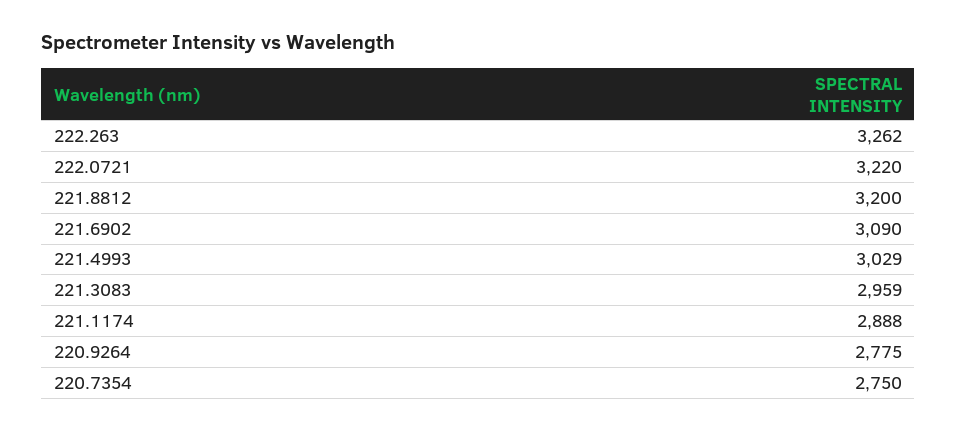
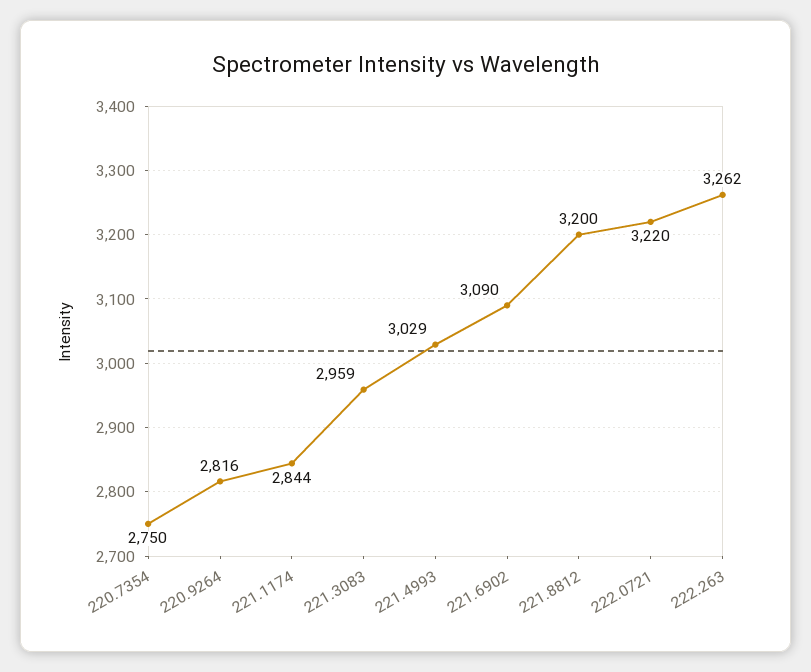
  {
    "222.263": 3262,
    "222.0721": 3220,
    "221.8812": 3200,
    "221.6902": 3090,
    "221.4993": 3029,
    "221.3083": 2959,
-   "221.1174": 2888,
+   "221.1174": 2844,
-   "220.9264": 2775,
+   "220.9264": 2816,
    "220.7354": 2750
  }

